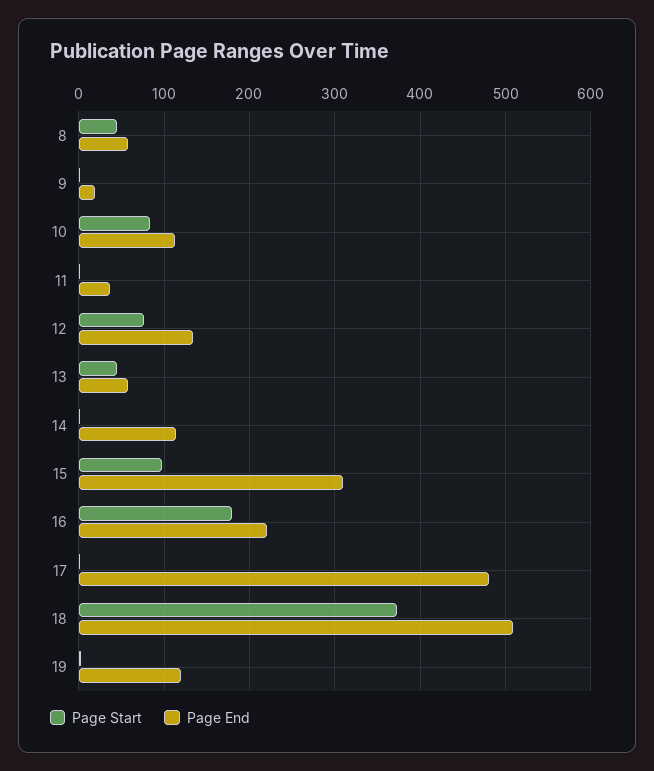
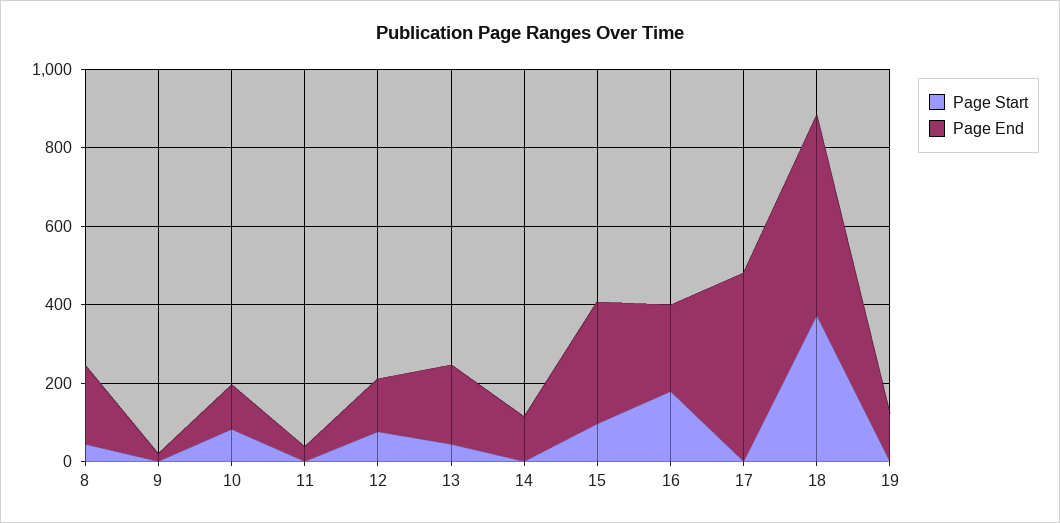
  {
    "Page Start": {
      "8": 50,
      "9": 0,
      "10": 80,
      "11": 0,
      "12": 80,
      "13": 50,
      "14": 0,
      "15": 100,
      "16": 180,
      "17": 0,
      "18": 370,
      "19": 0
    },
    "Page End": {
-     "8": 60,
+     "8": 200,
      "9": 20,
      "10": 110,
      "11": 40,
      "12": 130,
-     "13": 60,
+     "13": 200,
      "14": 110,
      "15": 310,
      "16": 220,
      "17": 480,
      "18": 510,
      "19": 120
    }
  }

